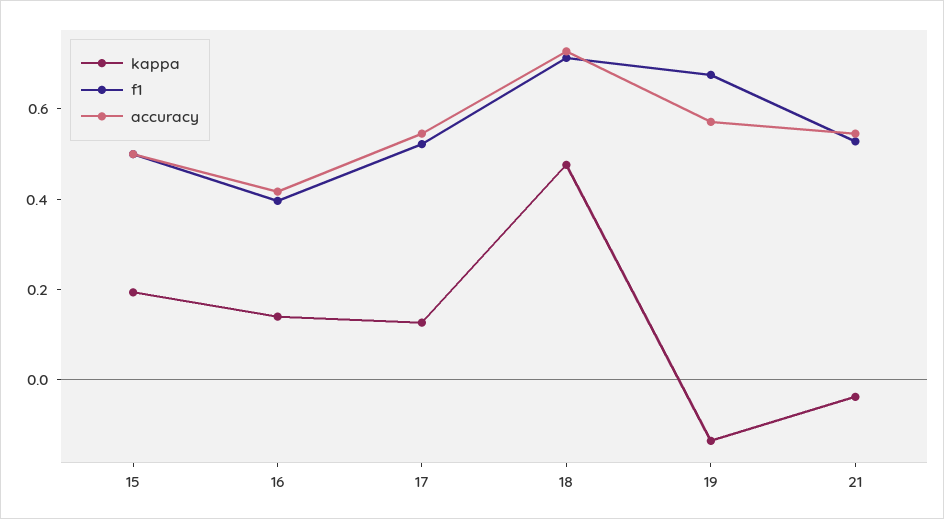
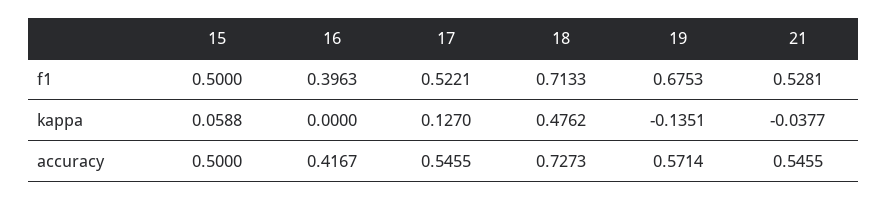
  {
    "kappa": {
-     "15": 0.2,
+     "15": 0.0588,
-     "16": 0.15,
+     "16": 0,
      "17": 0.127,
      "18": 0.4762,
      "19": -0.1351,
      "21": -0.0377
    },
    "f1": {
      "15": 0.5,
      "16": 0.3963,
      "17": 0.5221,
      "18": 0.7133,
      "19": 0.6753,
      "21": 0.5281
    },
    "accuracy": {
      "15": 0.5,
      "16": 0.4167,
      "17": 0.5455,
      "18": 0.7273,
      "19": 0.5714,
      "21": 0.5455
    }
  }

